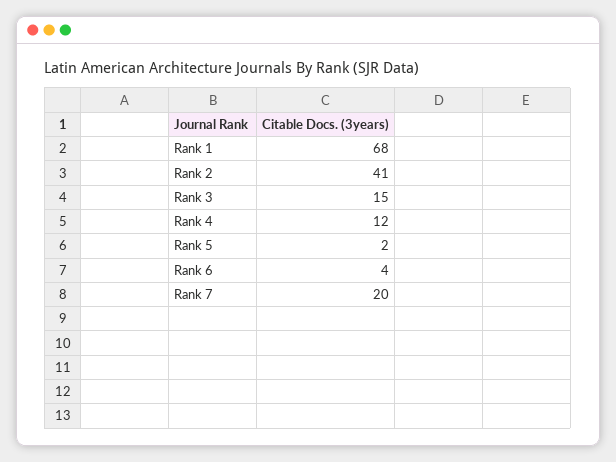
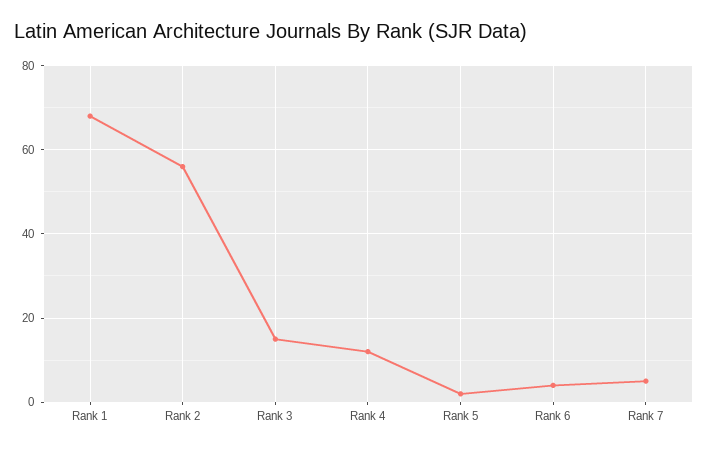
  {
    "Rank 1": 68,
-   "Rank 2": 41,
+   "Rank 2": 55,
    "Rank 3": 15,
    "Rank 4": 12,
    "Rank 5": 2,
    "Rank 6": 4,
-   "Rank 7": 20
+   "Rank 7": 5
  }

